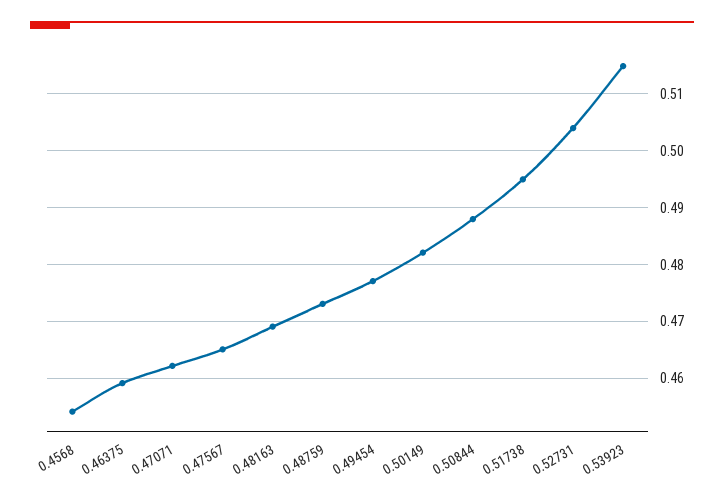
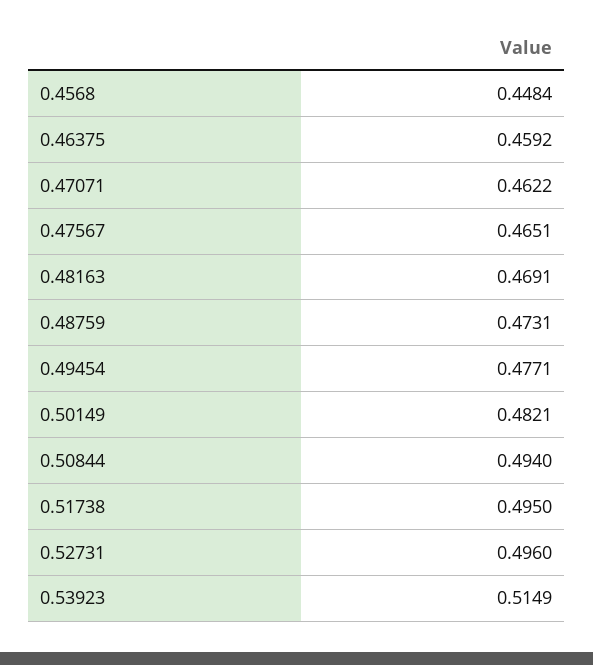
  {
-   "0.4568": 0.454,
+   "0.4568": 0.4484,
    "0.46375": 0.4592,
    "0.47071": 0.4622,
    "0.47567": 0.4651,
    "0.48163": 0.4691,
    "0.48759": 0.4731,
    "0.49454": 0.4771,
    "0.50149": 0.4821,
-   "0.50844": 0.488,
+   "0.50844": 0.494,
    "0.51738": 0.495,
-   "0.52731": 0.504,
+   "0.52731": 0.496,
    "0.53923": 0.5149
  }

